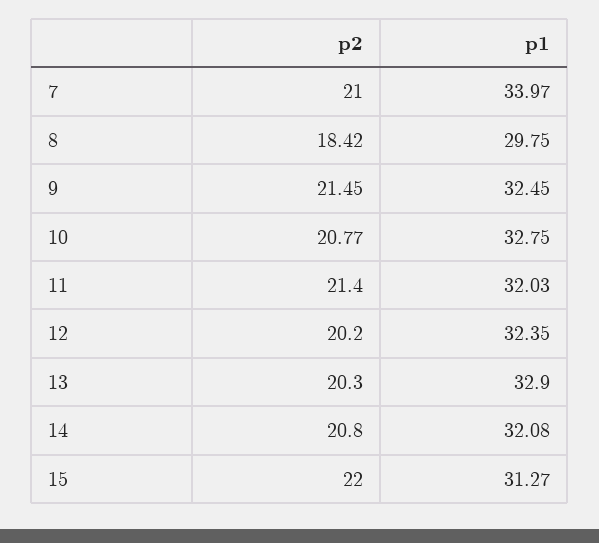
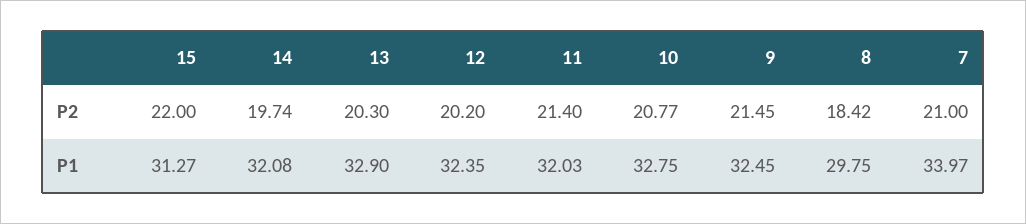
  {
    "p2": {
      "7": 21,
      "8": 18.42,
      "9": 21.45,
      "10": 20.77,
      "11": 21.4,
      "12": 20.2,
      "13": 20.3,
-     "14": 20.8,
+     "14": 19.74,
      "15": 22
    },
    "p1": {
      "7": 33.97,
      "8": 29.75,
      "9": 32.45,
      "10": 32.75,
      "11": 32.03,
      "12": 32.35,
      "13": 32.9,
      "14": 32.08,
      "15": 31.27
    }
  }

